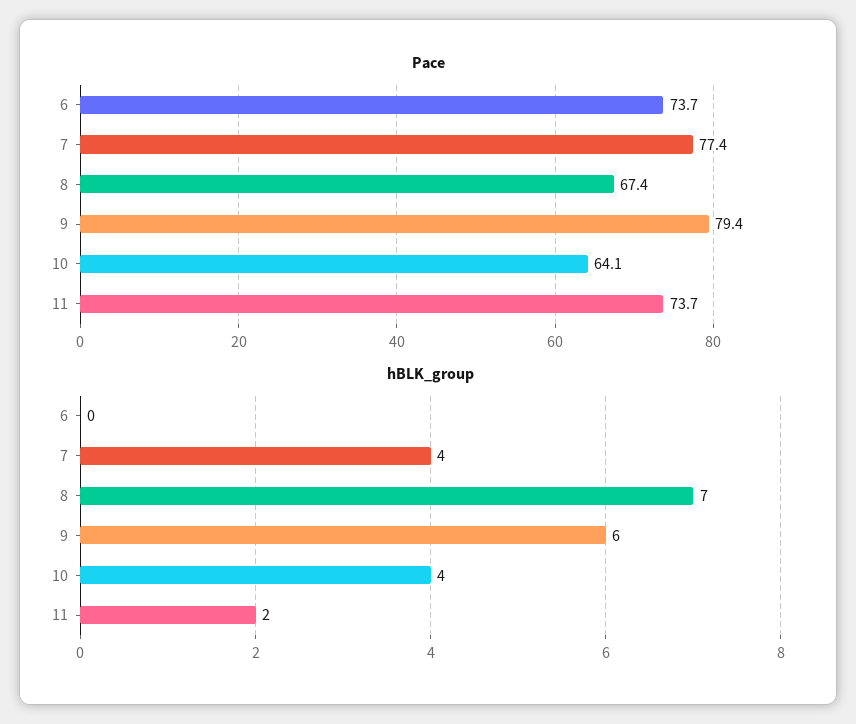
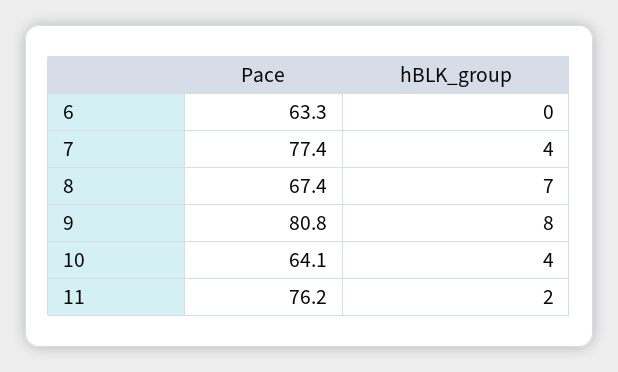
  {
    "Pace": {
-     "6": 73.7,
+     "6": 63.3,
      "7": 77.4,
      "8": 67.4,
-     "9": 79.4,
+     "9": 80.8,
      "10": 64.1,
-     "11": 73.7
+     "11": 76.2
    },
    "hBLK_group": {
      "6": 0,
      "7": 4,
      "8": 7,
-     "9": 6,
+     "9": 8,
      "10": 4,
      "11": 2
    }
  }

